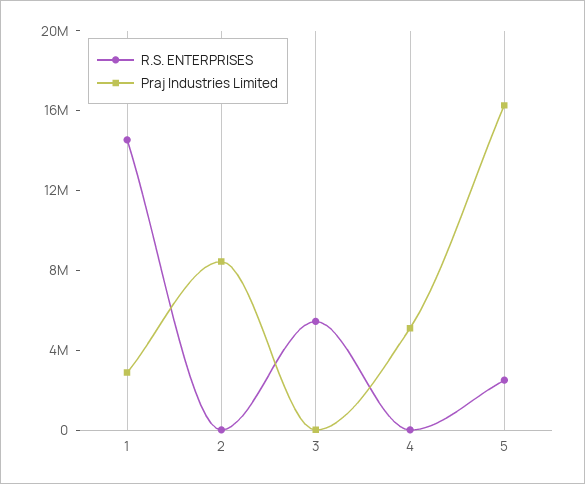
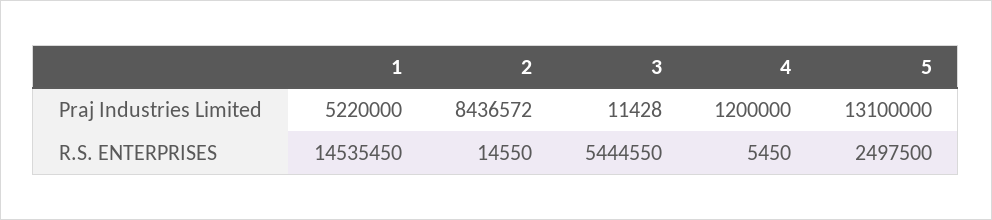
  {
    "R.S. ENTERPRISES": {
      "1": 14535450,
      "2": 14550,
      "3": 5444550,
      "4": 5450,
      "5": 2497500
    },
    "Praj Industries Limited": {
-     "1": 3000000,
+     "1": 5220000,
      "2": 8436572,
      "3": 11428,
-     "4": 5000000,
+     "4": 1200000,
-     "5": 16000000
+     "5": 13100000
    }
  }

